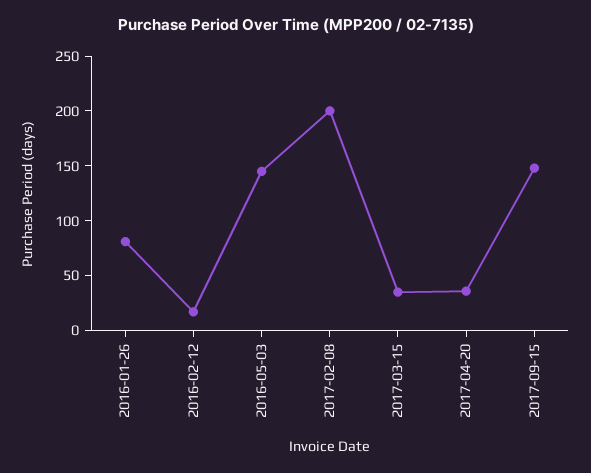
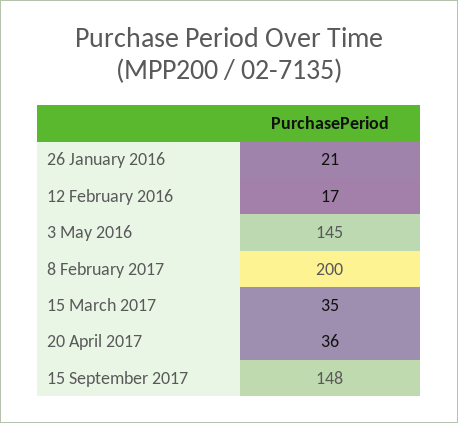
  {
-   "2016-01-26": 80,
+   "2016-01-26": 21,
    "2016-02-12": 17,
    "2016-05-03": 145,
    "2017-02-08": 200,
    "2017-03-15": 35,
    "2017-04-20": 36,
    "2017-09-15": 148
  }

